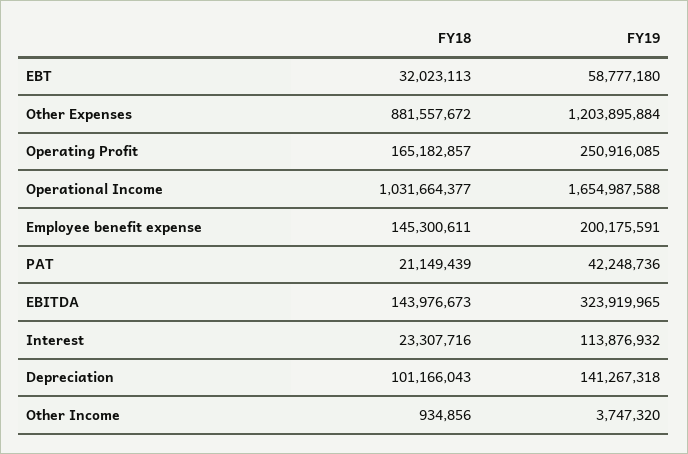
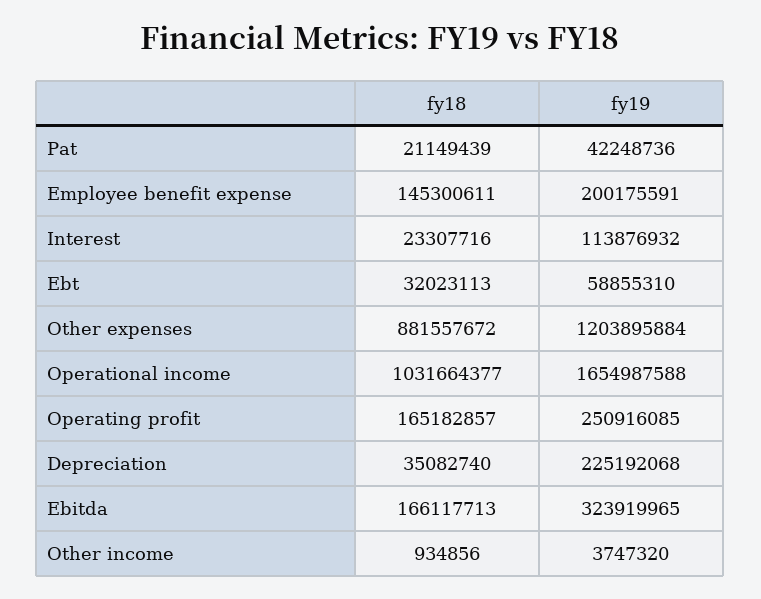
  {
    "FY18": {
      "EBT": 32023113,
      "Other Expenses": 881557672,
      "Operating Profit": 165182857,
      "Operational Income": 1031664377,
      "Employee benefit expense": 145300611,
      "PAT": 21149439,
-     "EBITDA": 143976673,
+     "EBITDA": 166117713,
      "Interest": 23307716,
-     "Depreciation": 101166043,
+     "Depreciation": 35082740,
      "Other Income": 934856
    },
    "FY19": {
-     "EBT": 58777180,
+     "EBT": 58855310,
      "Other Expenses": 1203895884,
      "Operating Profit": 250916085,
      "Operational Income": 1654987588,
      "Employee benefit expense": 200175591,
      "PAT": 42248736,
      "EBITDA": 323919965,
      "Interest": 113876932,
-     "Depreciation": 141267318,
+     "Depreciation": 225192068,
      "Other Income": 3747320
    }
  }

